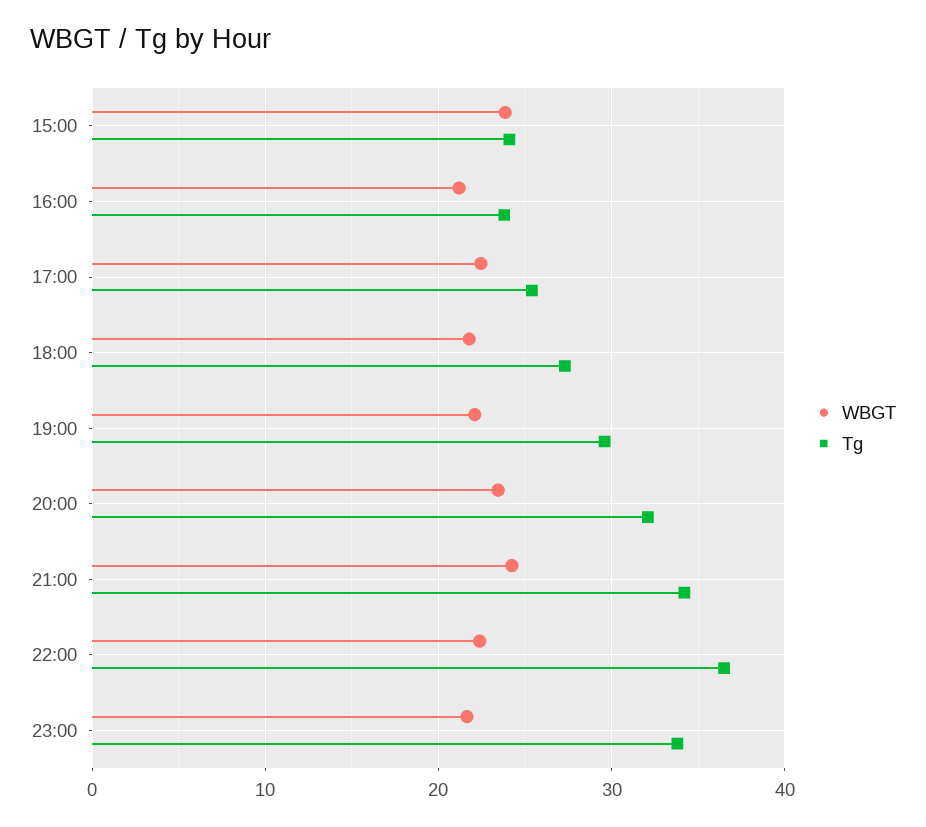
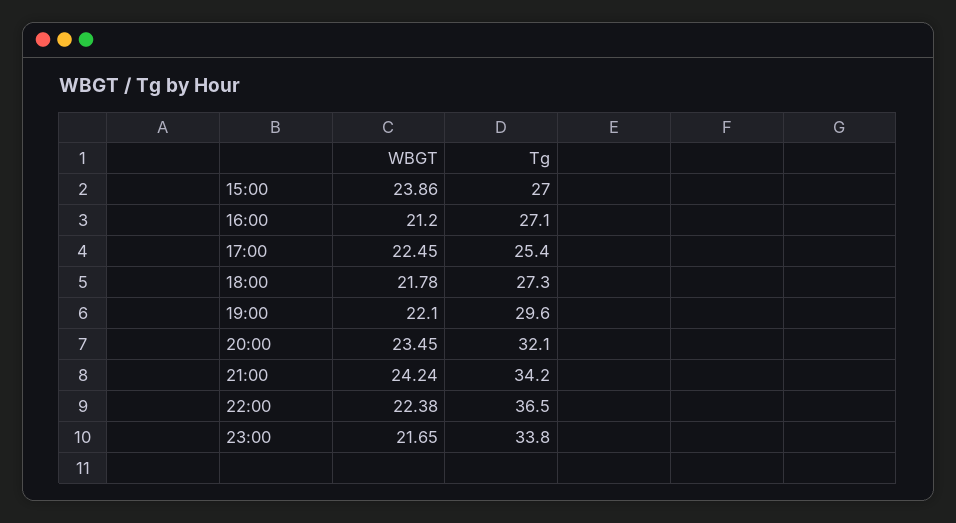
  {
    "WBGT": {
      "15:00": 23.86,
      "16:00": 21.2,
      "17:00": 22.45,
      "18:00": 21.78,
      "19:00": 22.1,
      "20:00": 23.45,
      "21:00": 24.24,
      "22:00": 22.38,
      "23:00": 21.65
    },
    "Tg": {
-     "15:00": 24,
+     "15:00": 27,
-     "16:00": 24,
+     "16:00": 27.1,
      "17:00": 25.4,
      "18:00": 27.3,
      "19:00": 29.6,
      "20:00": 32.1,
      "21:00": 34.2,
      "22:00": 36.5,
      "23:00": 33.8
    }
  }

